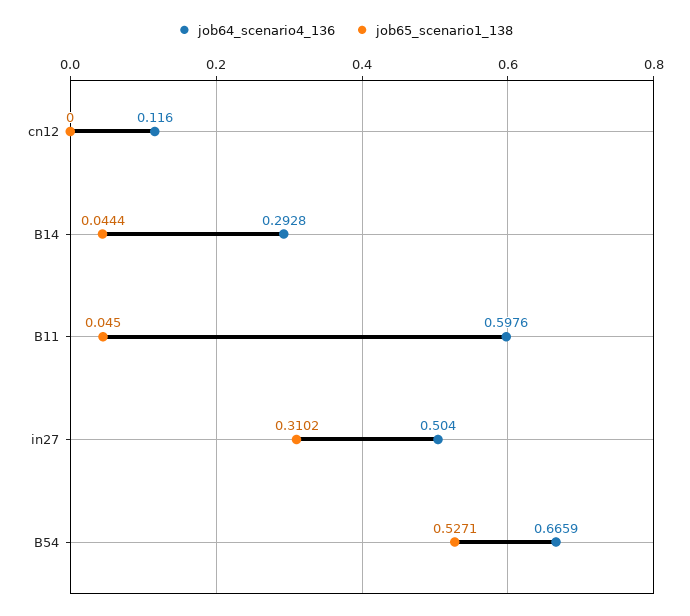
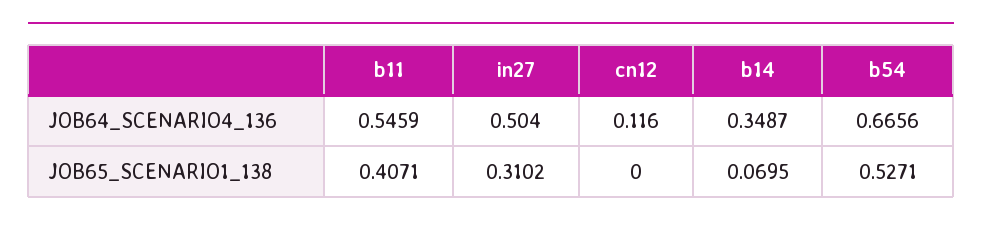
  {
    "job64_scenario4_136": {
      "cn12": 0.116,
-     "B14": 0.2928,
+     "B14": 0.3487,
-     "B11": 0.5976,
+     "B11": 0.5459,
      "in27": 0.504,
-     "B54": 0.6659
+     "B54": 0.6656
    },
    "job65_scenario1_138": {
      "cn12": 0,
-     "B14": 0.0444,
+     "B14": 0.0695,
-     "B11": 0.045,
+     "B11": 0.4071,
      "in27": 0.3102,
      "B54": 0.5271
    }
  }

